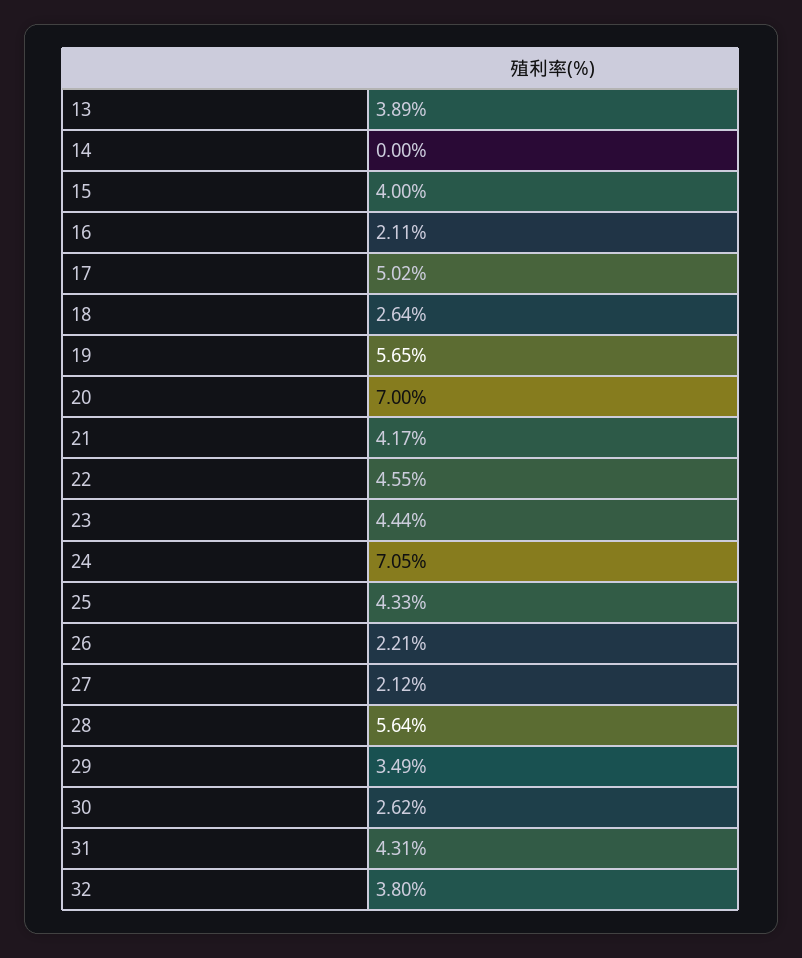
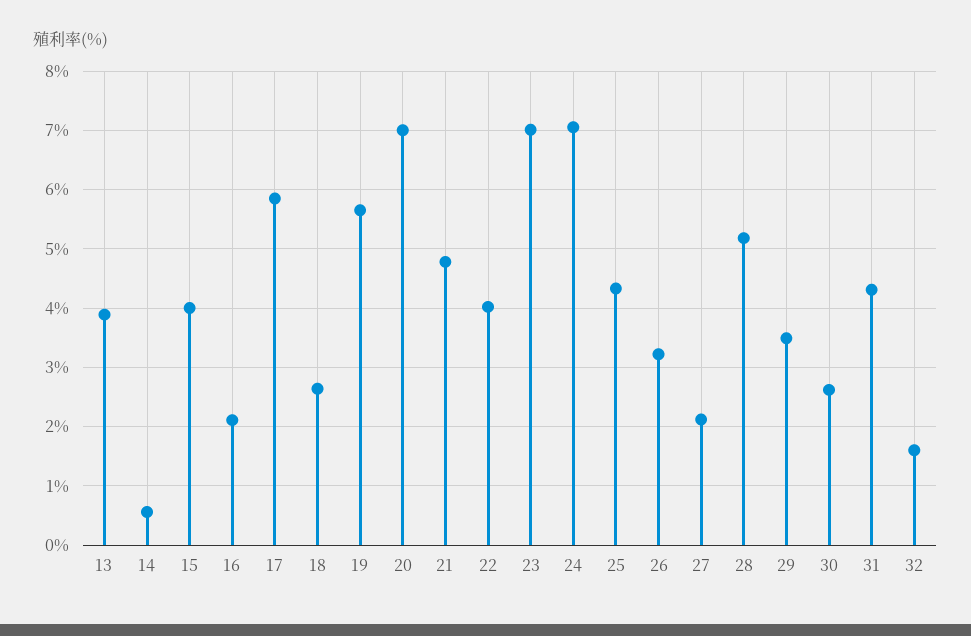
  {
    "13": 3.89,
-   "14": 0,
+   "14": 0.6,
    "15": 4,
    "16": 2.11,
-   "17": 5.02,
+   "17": 5.8,
    "18": 2.64,
    "19": 5.65,
    "20": 7,
-   "21": 4.17,
+   "21": 4.8,
-   "22": 4.55,
+   "22": 4,
-   "23": 4.44,
+   "23": 7,
    "24": 7.05,
    "25": 4.33,
-   "26": 2.21,
+   "26": 3.2,
    "27": 2.12,
-   "28": 5.64,
+   "28": 5.2,
    "29": 3.49,
    "30": 2.62,
    "31": 4.31,
-   "32": 3.8
+   "32": 1.6
  }

